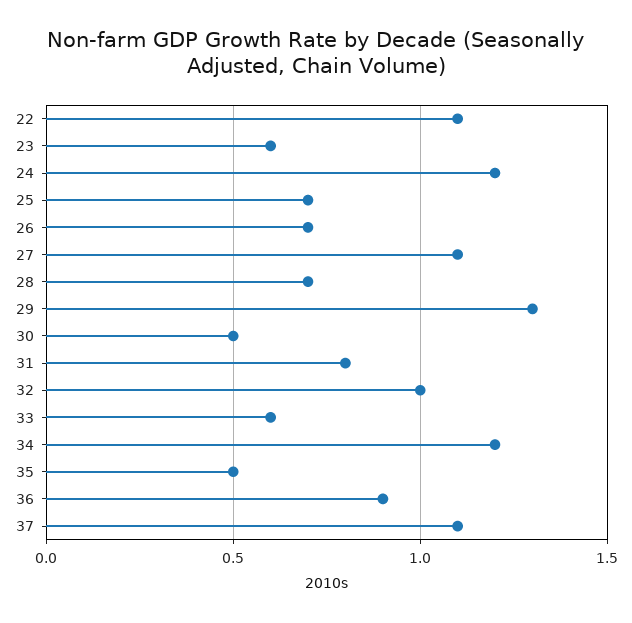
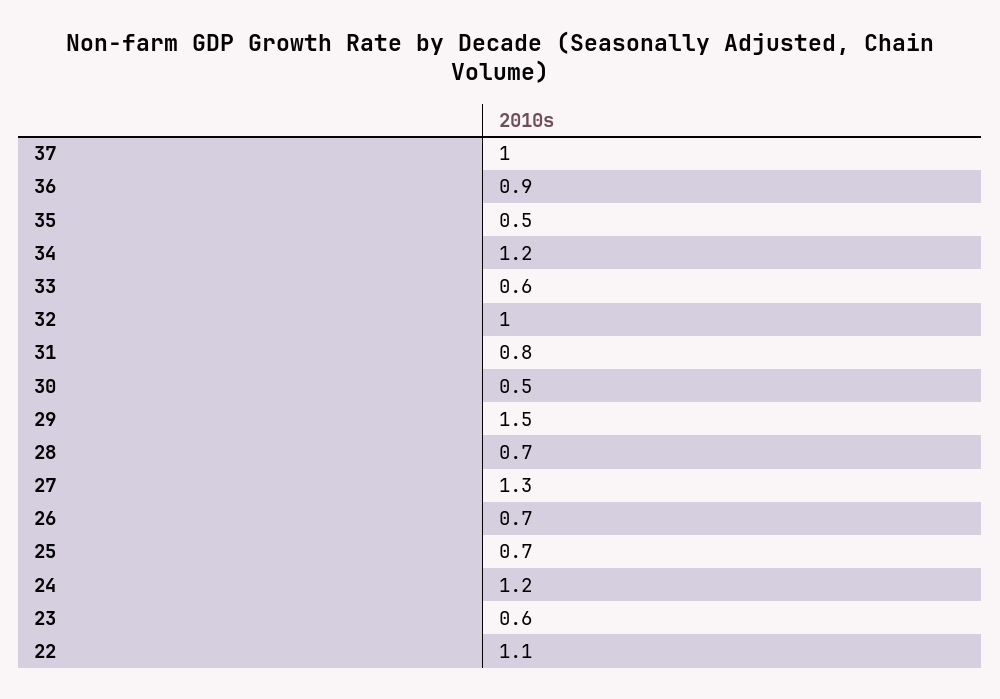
  {
    "22": 1.1,
    "23": 0.6,
    "24": 1.2,
    "25": 0.7,
    "26": 0.7,
-   "27": 1.1,
+   "27": 1.3,
    "28": 0.7,
-   "29": 1.3,
+   "29": 1.5,
    "30": 0.5,
    "31": 0.8,
    "32": 1,
    "33": 0.6,
    "34": 1.2,
    "35": 0.5,
    "36": 0.9,
-   "37": 1.1
+   "37": 1
  }

